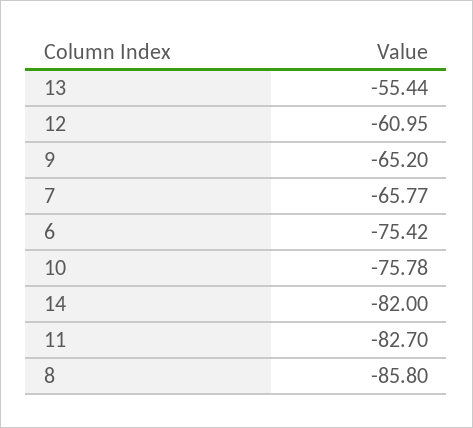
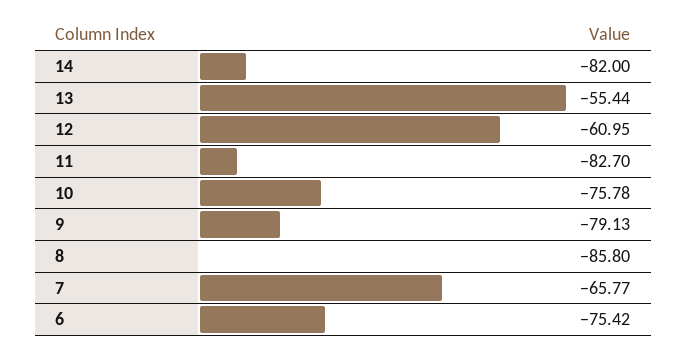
  {
    "13": -55.44,
    "12": -60.95,
-   "9": -65.2,
+   "9": -79.13,
    "7": -65.77,
    "6": -75.42,
    "10": -75.78,
    "14": -82,
    "11": -82.7,
    "8": -85.8
  }

